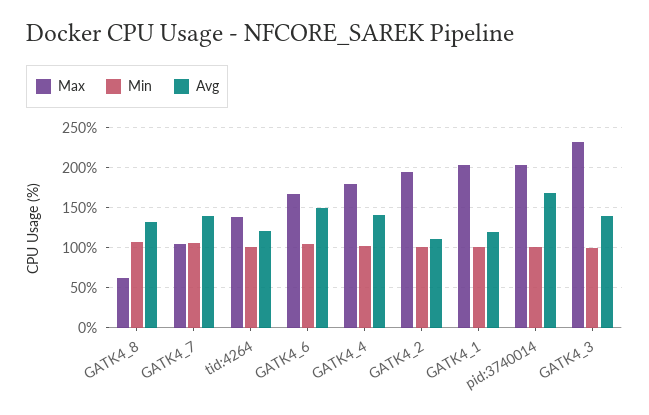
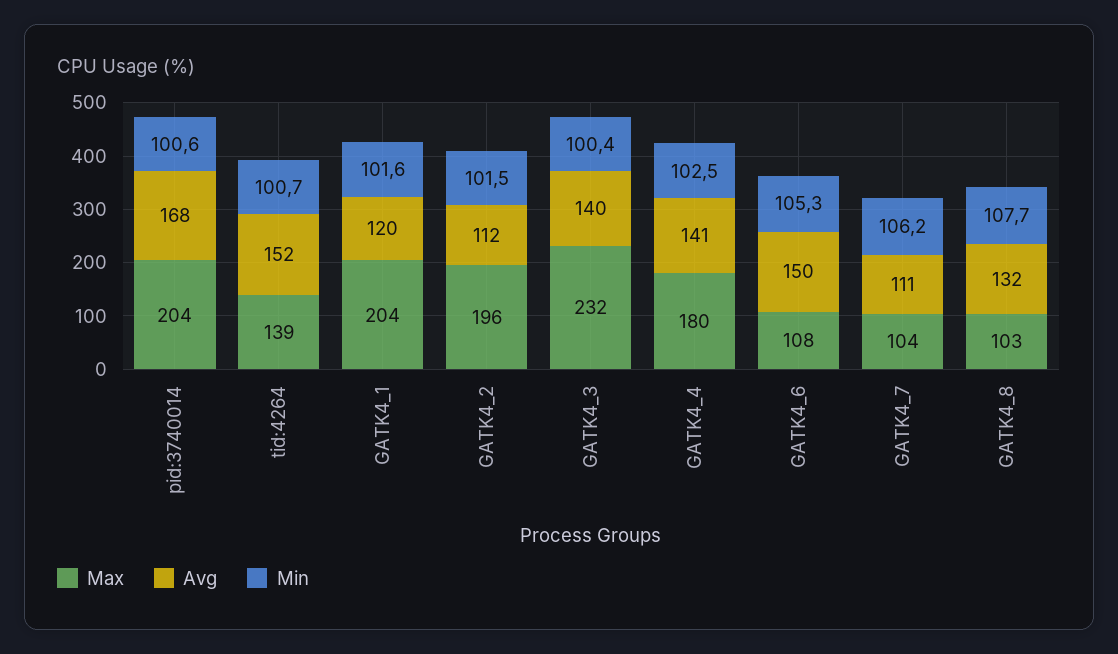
  {
    "Max": {
-     "GATK4_8": 60,
+     "GATK4_8": 103,
      "GATK4_7": 104,
      "tid:4264": 139,
-     "GATK4_6": 170,
+     "GATK4_6": 108,
      "GATK4_4": 180,
      "GATK4_2": 196,
      "GATK4_1": 204,
      "pid:3740014": 204,
      "GATK4_3": 232
    },
    "Min": {
      "GATK4_8": 107.7,
      "GATK4_7": 106.2,
      "tid:4264": 100.7,
      "GATK4_6": 105.3,
      "GATK4_4": 102.5,
      "GATK4_2": 101.5,
      "GATK4_1": 101.6,
      "pid:3740014": 100.6,
      "GATK4_3": 100.4
    },
    "Avg": {
      "GATK4_8": 132,
-     "GATK4_7": 140,
+     "GATK4_7": 111,
-     "tid:4264": 120,
+     "tid:4264": 152,
      "GATK4_6": 150,
      "GATK4_4": 141,
      "GATK4_2": 112,
      "GATK4_1": 120,
      "pid:3740014": 168,
      "GATK4_3": 140
    }
  }

